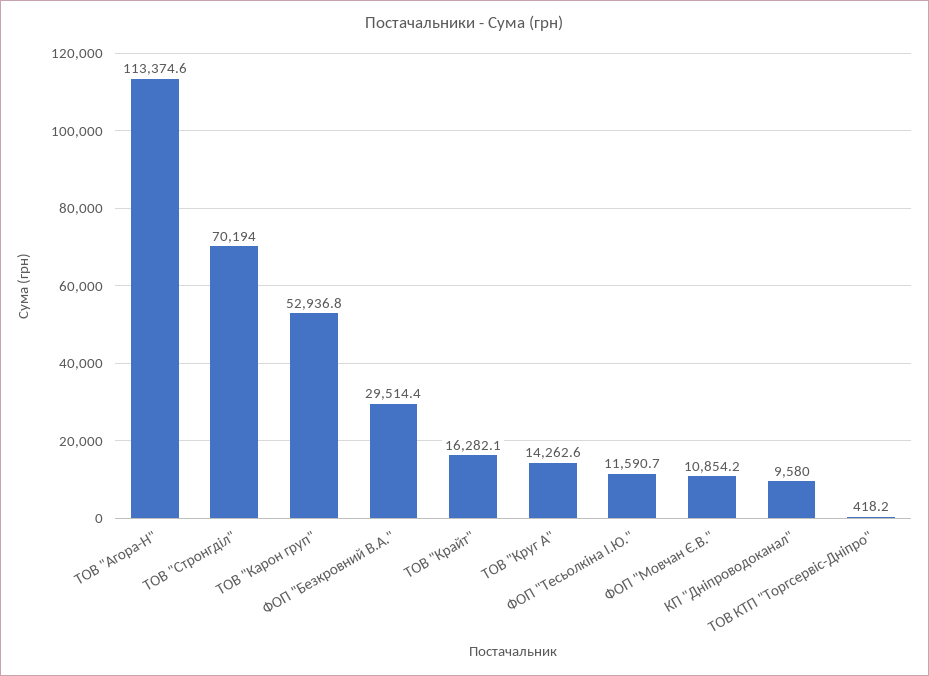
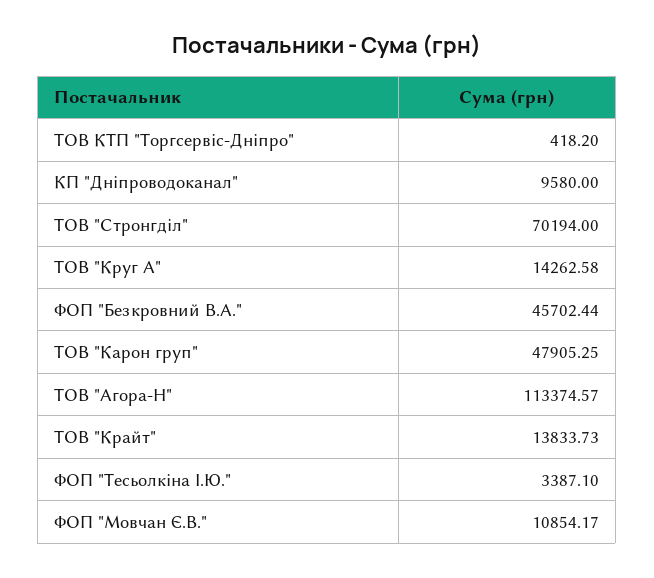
  {
    "ТОВ \"Агора-Н\"": 113374.57,
    "ТОВ \"Стронгділ\"": 70194,
-   "ТОВ \"Карон груп\"": 52936.8,
+   "ТОВ \"Карон груп\"": 47905.25,
-   "ФОП \"Безкровний В.А.\"": 29514.4,
+   "ФОП \"Безкровний В.А.\"": 45702.44,
-   "ТОВ \"Крайт\"": 16282.1,
+   "ТОВ \"Крайт\"": 13833.73,
    "ТОВ \"Круг А\"": 14262.58,
-   "ФОП \"Тесьолкіна І.Ю.\"": 11590.7,
+   "ФОП \"Тесьолкіна І.Ю.\"": 3387.1,
    "ФОП \"Мовчан Є.В.\"": 10854.17,
    "КП \"Дніпроводоканал\"": 9580,
    "ТОВ КТП \"Торгсервіс-Дніпро\"": 418.2
  }

